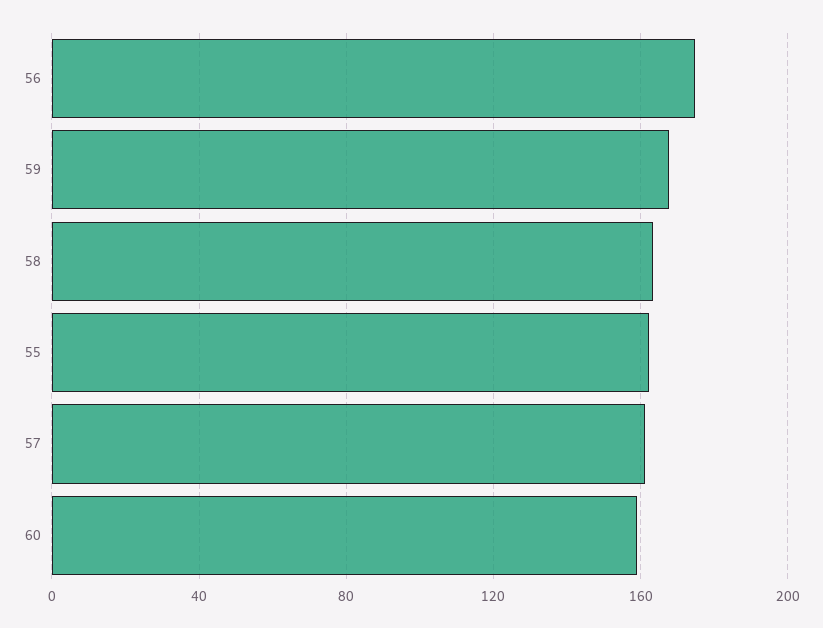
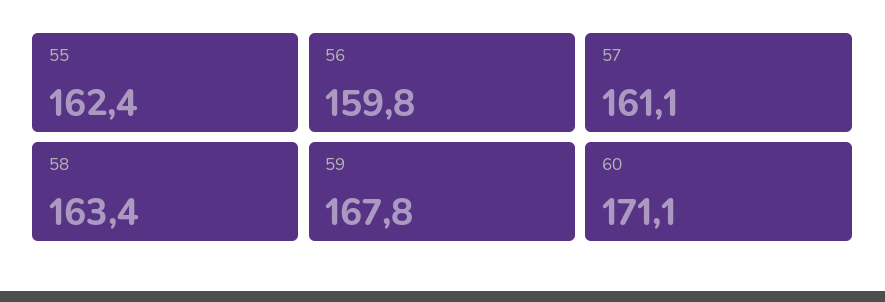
  {
-   "56": 175,
+   "56": 159.8,
    "59": 167.8,
    "58": 163.4,
    "55": 162.4,
    "57": 161.1,
-   "60": 160
+   "60": 171.1
  }

